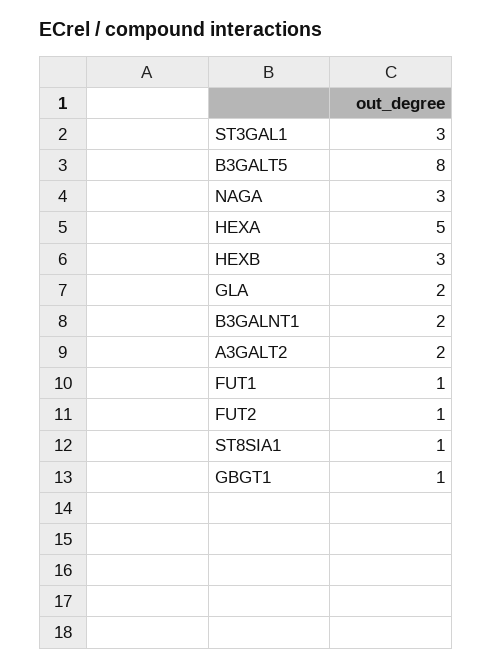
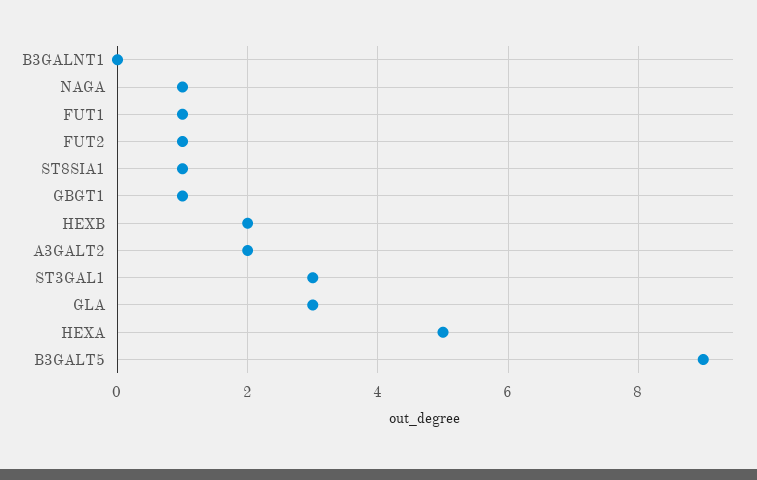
  {
    "ST3GAL1": 3,
-   "B3GALT5": 8,
+   "B3GALT5": 9,
-   "NAGA": 3,
+   "NAGA": 1,
    "HEXA": 5,
-   "HEXB": 3,
+   "HEXB": 2,
-   "GLA": 2,
+   "GLA": 3,
-   "B3GALNT1": 2,
+   "B3GALNT1": 0,
    "A3GALT2": 2,
    "FUT1": 1,
    "FUT2": 1,
    "ST8SIA1": 1,
    "GBGT1": 1
  }

